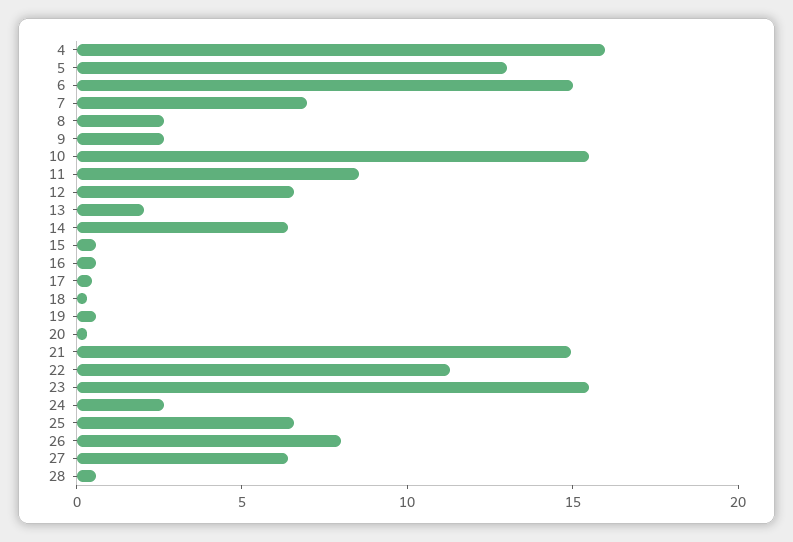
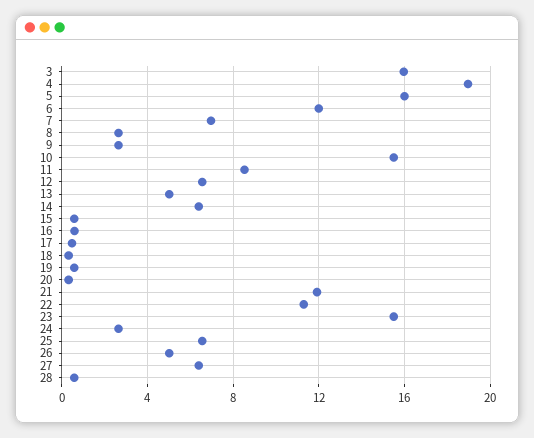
  {
-   "4": 16,
+   "4": 19,
-   "5": 13,
+   "5": 16,
-   "6": 15,
+   "6": 12,
    "7": 7,
    "8": 2.5,
    "9": 2.5,
    "10": 15.5,
    "11": 8.5,
    "12": 6.5,
-   "13": 2,
+   "13": 5,
    "14": 6.5,
    "15": 0.5,
    "16": 0.5,
    "17": 0.5,
    "18": 0.5,
    "19": 0.5,
    "20": 0.5,
-   "21": 15,
+   "21": 12,
    "22": 11.5,
    "23": 15.5,
    "24": 2.5,
    "25": 6.5,
-   "26": 8,
+   "26": 5,
    "27": 6.5,
-   "28": 0.5
+   "28": 0.5,
+   "3": 16
  }

